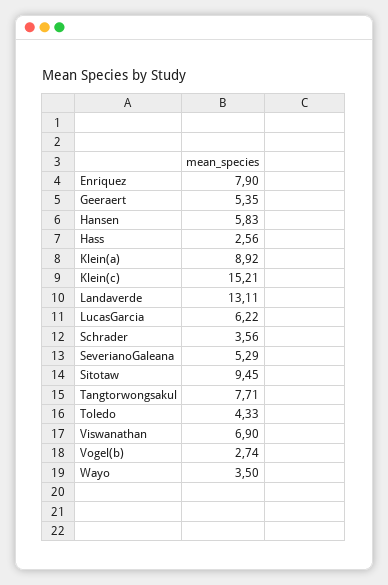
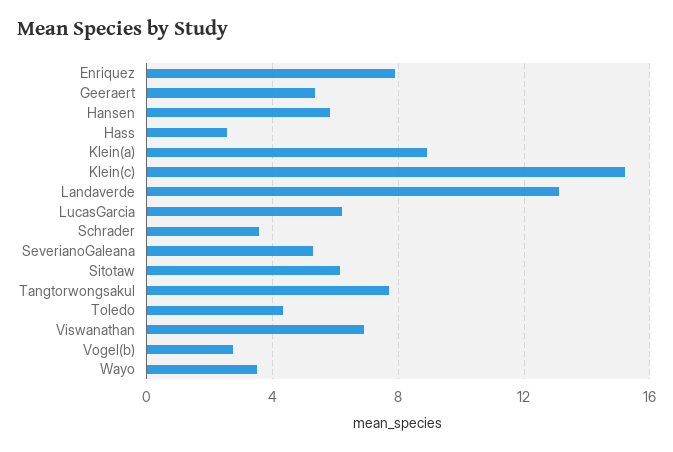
  {
    "Enriquez": 7.9,
    "Geeraert": 5.35,
    "Hansen": 5.83,
    "Hass": 2.56,
    "Klein(a)": 8.92,
    "Klein(c)": 15.21,
    "Landaverde": 13.11,
    "LucasGarcia": 6.22,
    "Schrader": 3.56,
    "SeverianoGaleana": 5.29,
-   "Sitotaw": 9.45,
+   "Sitotaw": 6,
    "Tangtorwongsakul": 7.71,
    "Toledo": 4.33,
    "Viswanathan": 6.9,
    "Vogel(b)": 2.74,
    "Wayo": 3.5
  }

